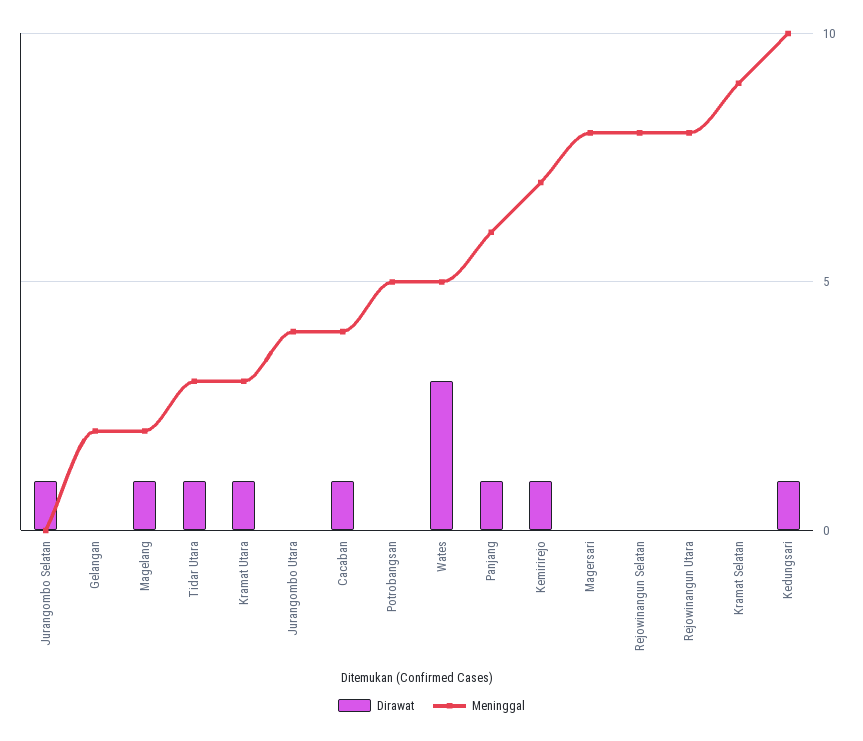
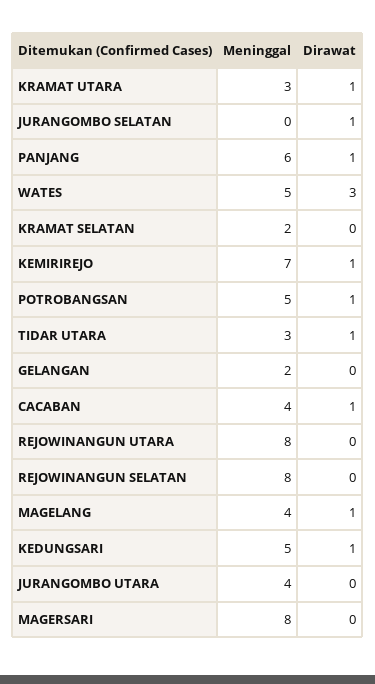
  {
    "Dirawat": {
      "Jurangombo Selatan": 1,
      "Gelangan": 0,
      "Magelang": 1,
      "Tidar Utara": 1,
      "Kramat Utara": 1,
      "Jurangombo Utara": 0,
      "Cacaban": 1,
-     "Potrobangsan": 0,
+     "Potrobangsan": 1,
      "Wates": 3,
      "Panjang": 1,
      "Kemirirejo": 1,
      "Magersari": 0,
      "Rejowinangun Selatan": 0,
      "Rejowinangun Utara": 0,
      "Kramat Selatan": 0,
      "Kedungsari": 1
    },
    "Meninggal": {
      "Jurangombo Selatan": 0,
      "Gelangan": 2,
-     "Magelang": 2,
+     "Magelang": 4,
      "Tidar Utara": 3,
      "Kramat Utara": 3,
      "Jurangombo Utara": 4,
      "Cacaban": 4,
      "Potrobangsan": 5,
      "Wates": 5,
      "Panjang": 6,
      "Kemirirejo": 7,
      "Magersari": 8,
      "Rejowinangun Selatan": 8,
      "Rejowinangun Utara": 8,
-     "Kramat Selatan": 9,
+     "Kramat Selatan": 2,
-     "Kedungsari": 10
+     "Kedungsari": 5
    }
  }

